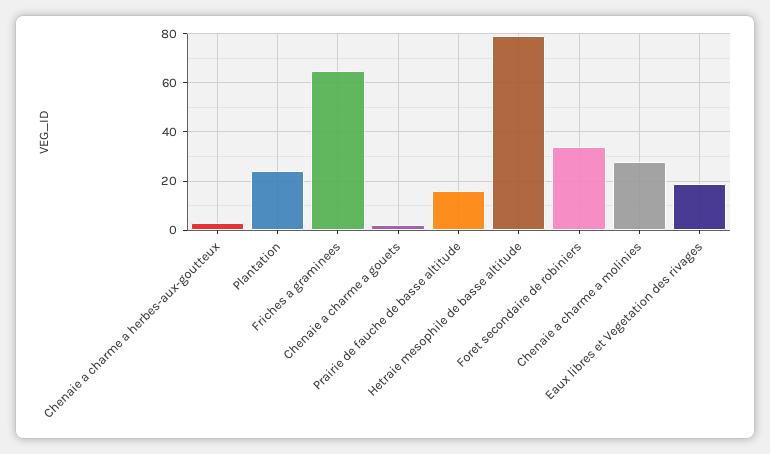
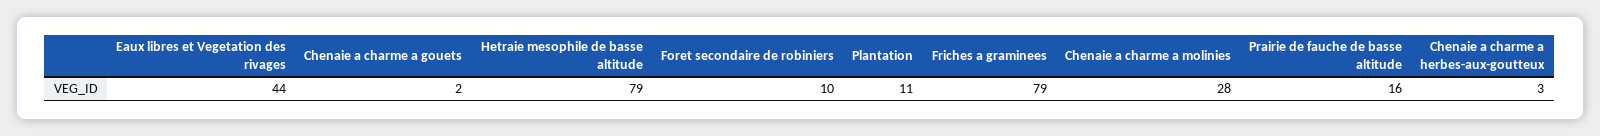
  {
    "Chenaie a charme a herbes-aux-goutteux": 3,
-   "Plantation": 25,
+   "Plantation": 11,
-   "Friches a graminees": 65,
+   "Friches a graminees": 79,
    "Chenaie a charme a gouets": 2,
    "Prairie de fauche de basse altitude": 16,
    "Hetraie mesophile de basse altitude": 79,
-   "Foret secondaire de robiniers": 35,
+   "Foret secondaire de robiniers": 10,
    "Chenaie a charme a molinies": 28,
-   "Eaux libres et Vegetation des rivages": 20
+   "Eaux libres et Vegetation des rivages": 44
  }

